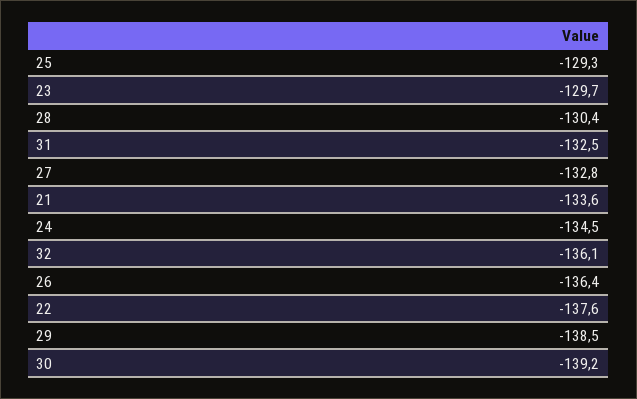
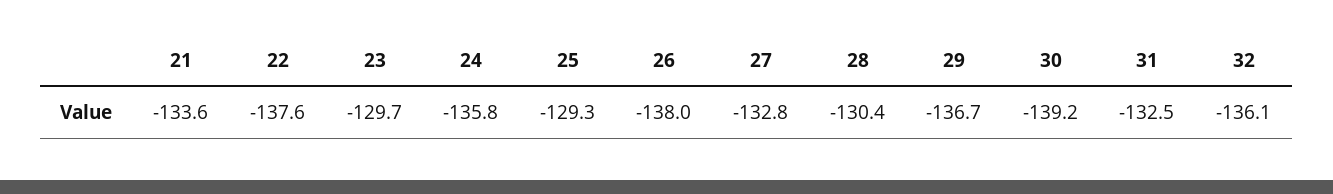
  {
    "25": -129.3,
    "23": -129.7,
    "28": -130.4,
    "31": -132.5,
    "27": -132.8,
    "21": -133.6,
-   "24": -134.5,
+   "24": -135.8,
    "32": -136.1,
-   "26": -136.4,
+   "26": -138,
    "22": -137.6,
-   "29": -138.5,
+   "29": -136.7,
    "30": -139.2
  }

